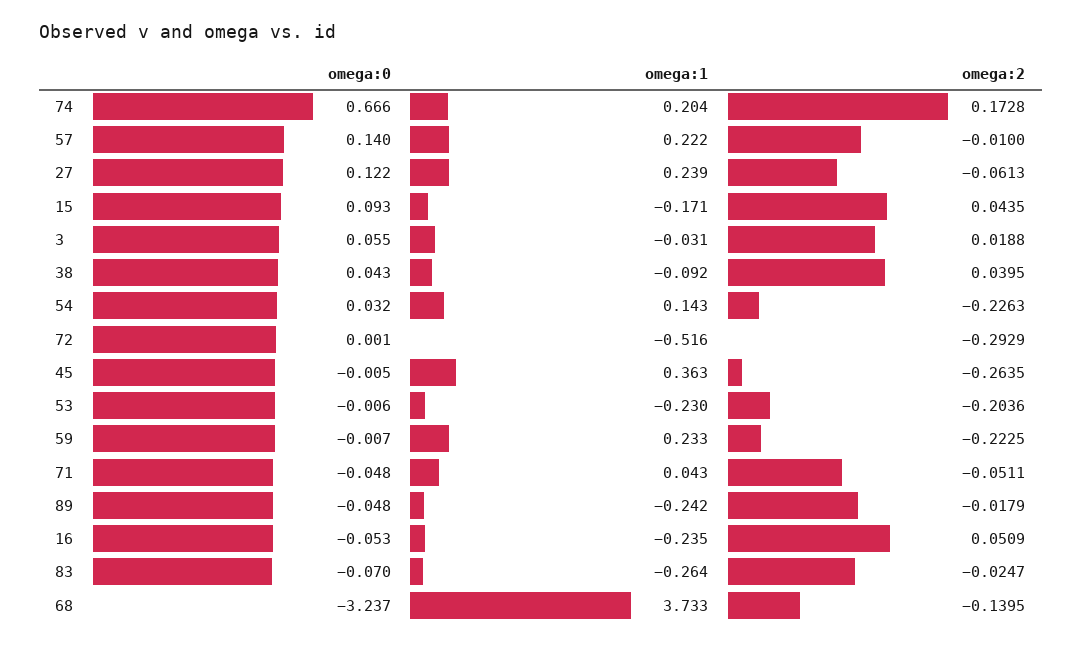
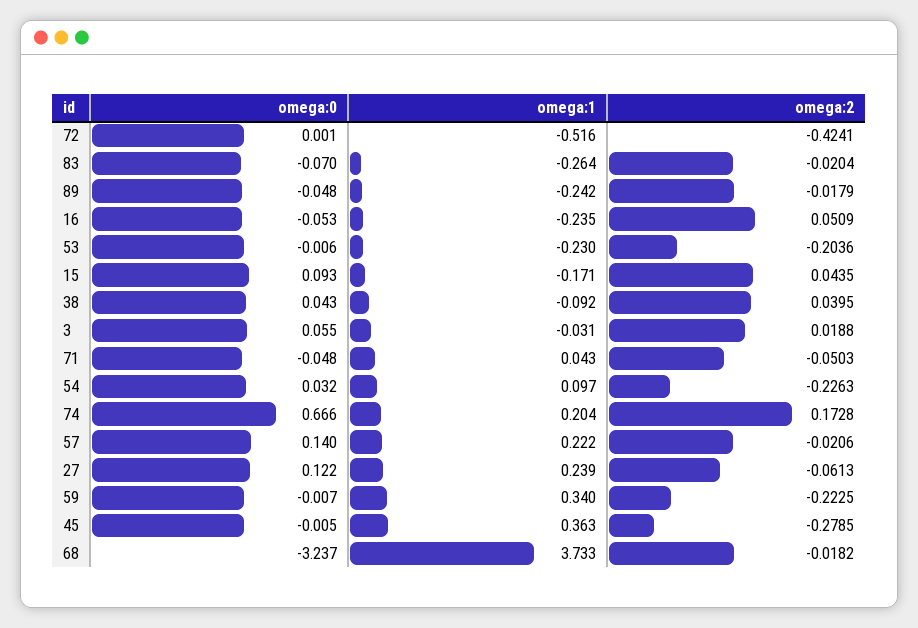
  {
    "omega:0": {
      "74": 0.666,
      "57": 0.14,
      "27": 0.122,
      "15": 0.093,
      "3": 0.055,
      "38": 0.043,
      "54": 0.032,
      "72": 0.001,
      "45": -0.005,
      "53": -0.006,
      "59": -0.007,
      "71": -0.048,
      "89": -0.048,
      "16": -0.053,
      "83": -0.07,
      "68": -3.237
    },
    "omega:1": {
      "74": 0.204,
      "57": 0.222,
      "27": 0.239,
      "15": -0.171,
      "3": -0.031,
      "38": -0.092,
-     "54": 0.143,
+     "54": 0.097,
      "72": -0.516,
      "45": 0.363,
      "53": -0.23,
-     "59": 0.233,
+     "59": 0.34,
      "71": 0.043,
      "89": -0.242,
      "16": -0.235,
      "83": -0.264,
      "68": 3.733
    },
    "omega:2": {
      "74": 0.1728,
-     "57": -0.01,
+     "57": -0.0206,
      "27": -0.0613,
      "15": 0.0435,
      "3": 0.0188,
      "38": 0.0395,
      "54": -0.2263,
-     "72": -0.2929,
+     "72": -0.4241,
-     "45": -0.2635,
+     "45": -0.2785,
      "53": -0.2036,
      "59": -0.2225,
-     "71": -0.0511,
+     "71": -0.0503,
      "89": -0.0179,
      "16": 0.0509,
-     "83": -0.0247,
+     "83": -0.0204,
-     "68": -0.1395
+     "68": -0.0182
    }
  }

